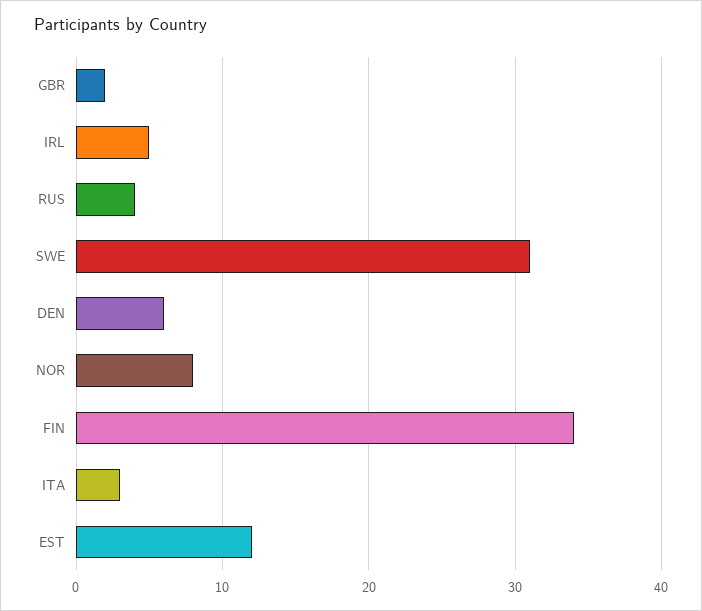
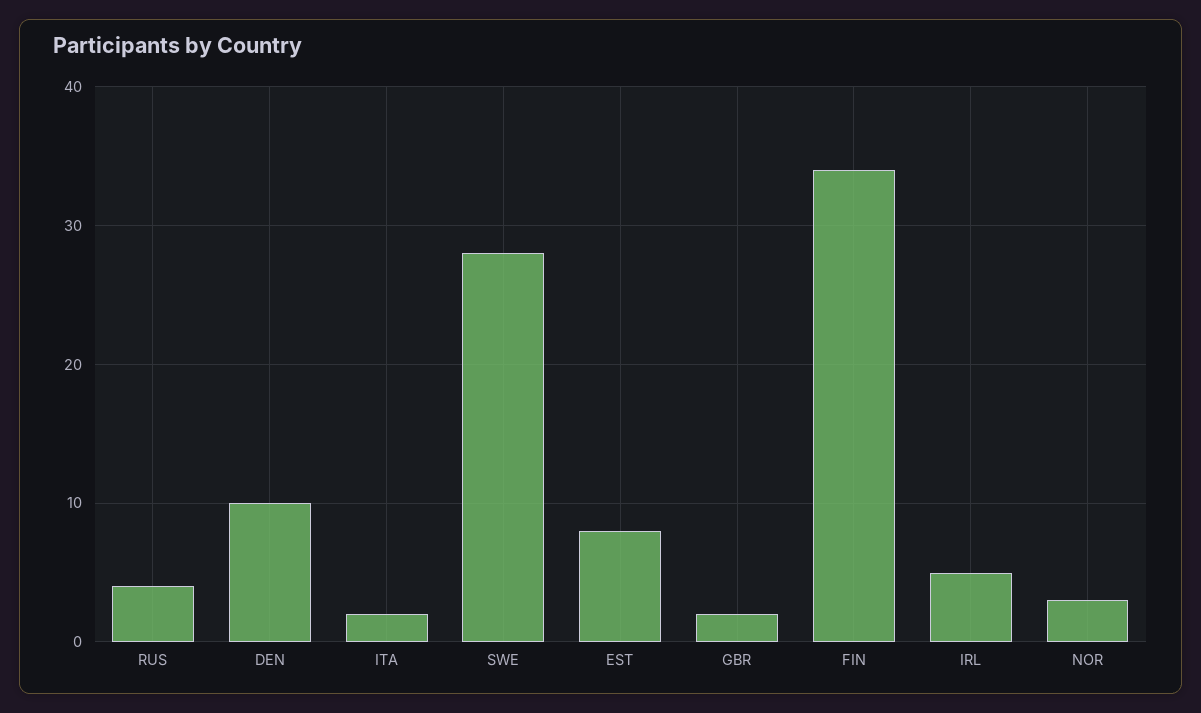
  {
    "GBR": 2,
    "IRL": 5,
    "RUS": 4,
-   "SWE": 31,
+   "SWE": 28,
-   "DEN": 6,
+   "DEN": 10,
-   "NOR": 8,
+   "NOR": 3,
    "FIN": 34,
-   "ITA": 3,
+   "ITA": 2,
-   "EST": 12
+   "EST": 8
  }

